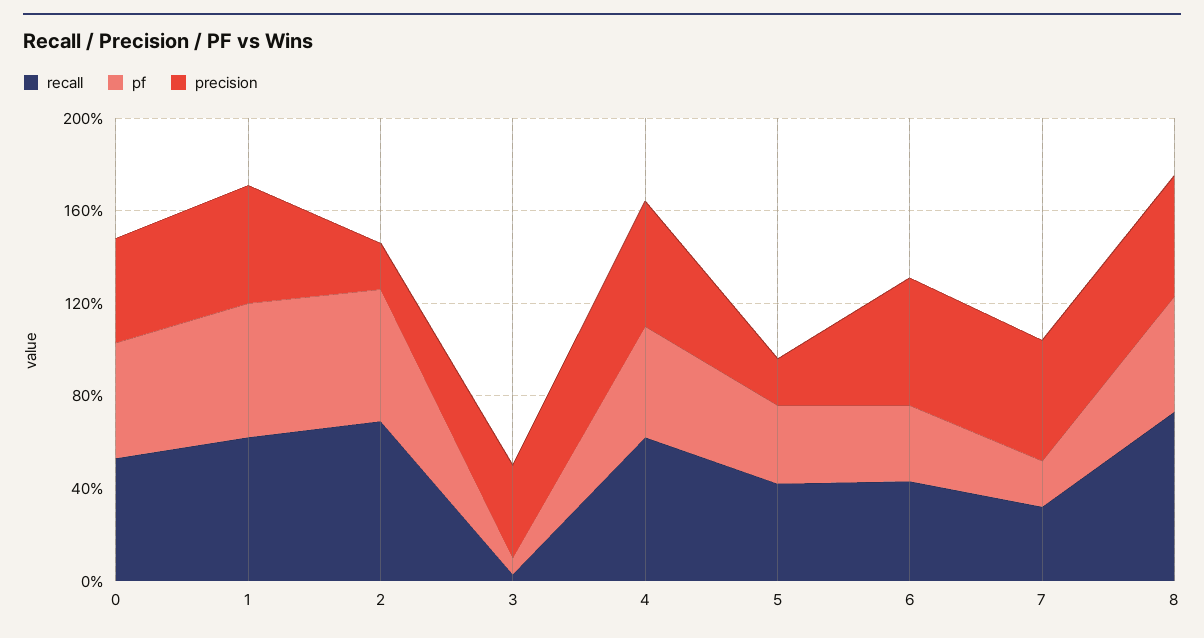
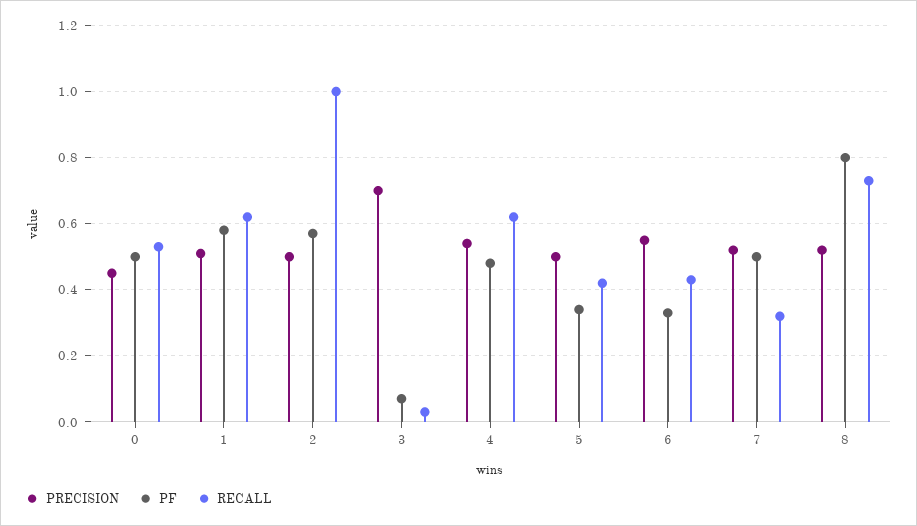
  {
    "recall": {
      "0": 0.55,
      "1": 0.6,
-     "2": 0.7,
+     "2": 1,
      "3": 0.05,
      "4": 0.6,
      "5": 0.4,
      "6": 0.45,
      "7": 0.3,
      "8": 0.75
    },
    "pf": {
      "0": 0.5,
      "1": 0.6,
      "2": 0.55,
      "3": 0.05,
      "4": 0.5,
      "5": 0.35,
      "6": 0.35,
-     "7": 0.2,
+     "7": 0.5,
-     "8": 0.5
+     "8": 0.8
    },
    "precision": {
      "0": 0.45,
      "1": 0.5,
-     "2": 0.2,
+     "2": 0.5,
-     "3": 0.4,
+     "3": 0.7,
      "4": 0.55,
-     "5": 0.2,
+     "5": 0.5,
      "6": 0.55,
      "7": 0.5,
      "8": 0.5
    }
  }

